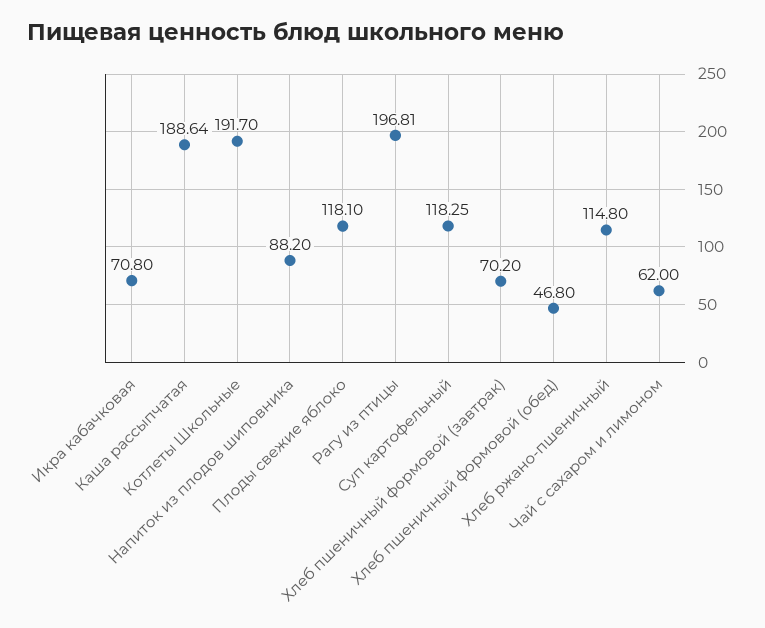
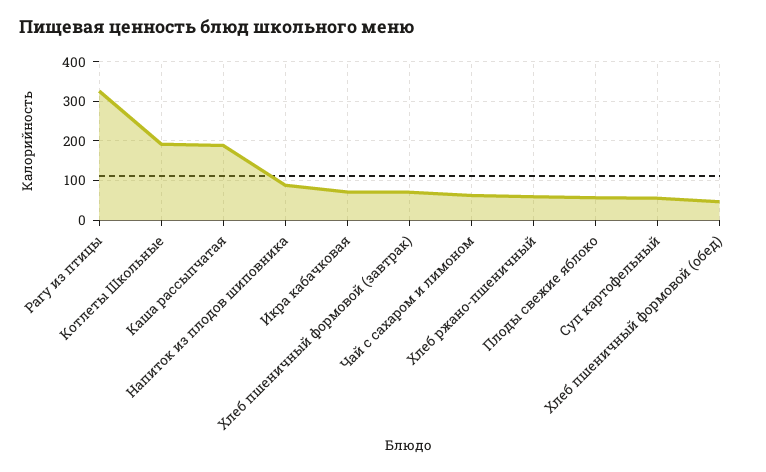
  {
    "Икра кабачковая": 70.8,
    "Каша рассыпчатая": 188.64,
    "Котлеты Школьные": 191.7,
    "Напиток из плодов шиповника": 88.2,
-   "Плоды свежие яблоко": 118.1,
+   "Плоды свежие яблоко": 60,
-   "Рагу из птицы": 196.81,
+   "Рагу из птицы": 320,
-   "Суп картофельный": 118.25,
+   "Суп картофельный": 60,
    "Хлеб пшеничный формовой (завтрак)": 70.2,
    "Хлеб пшеничный формовой (обед)": 46.8,
-   "Хлеб ржано-пшеничный": 114.8,
+   "Хлеб ржано-пшеничный": 60,
    "Чай с сахаром и лимоном": 62
  }

